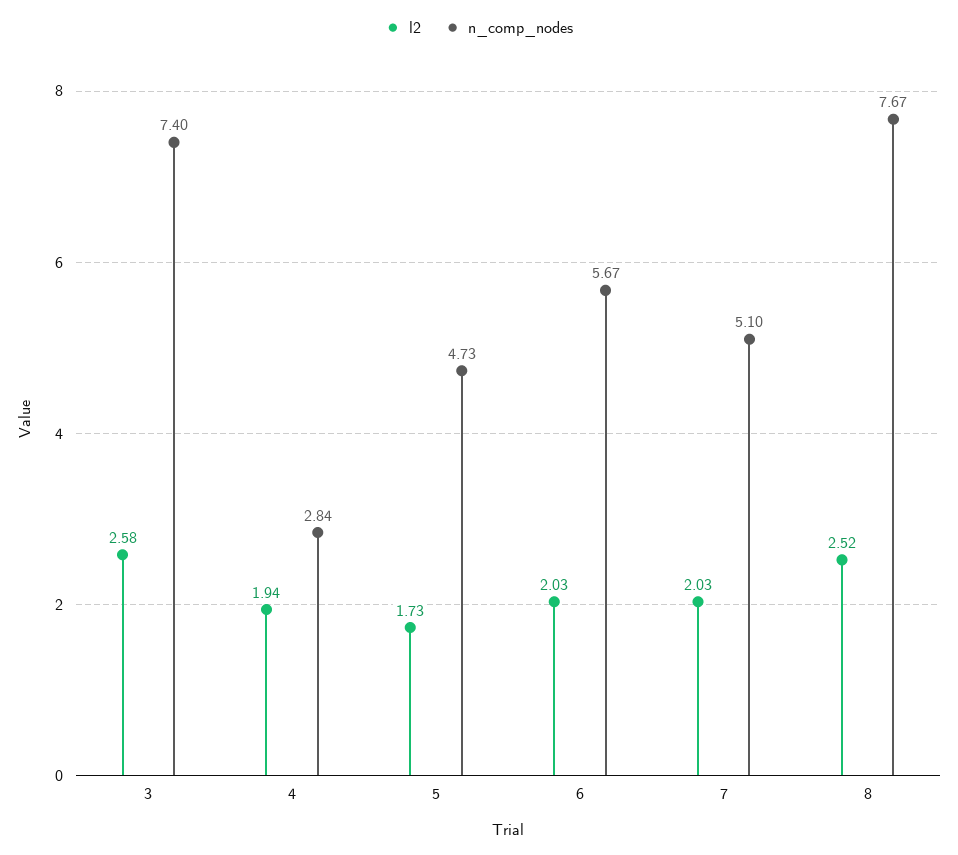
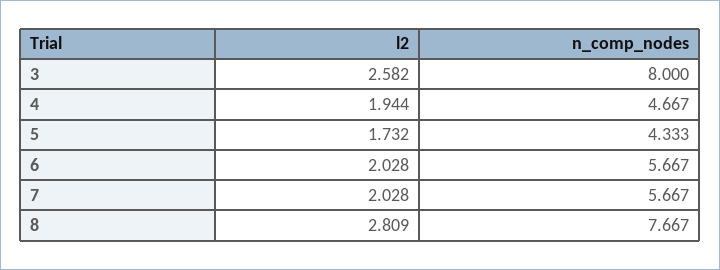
  {
    "l2": {
      "3": 2.582,
      "4": 1.944,
      "5": 1.732,
      "6": 2.028,
      "7": 2.028,
-     "8": 2.52
+     "8": 2.809
    },
    "n_comp_nodes": {
-     "3": 7.4,
+     "3": 8,
-     "4": 2.84,
+     "4": 4.667,
-     "5": 4.73,
+     "5": 4.333,
      "6": 5.667,
-     "7": 5.1,
+     "7": 5.667,
      "8": 7.667
    }
  }

